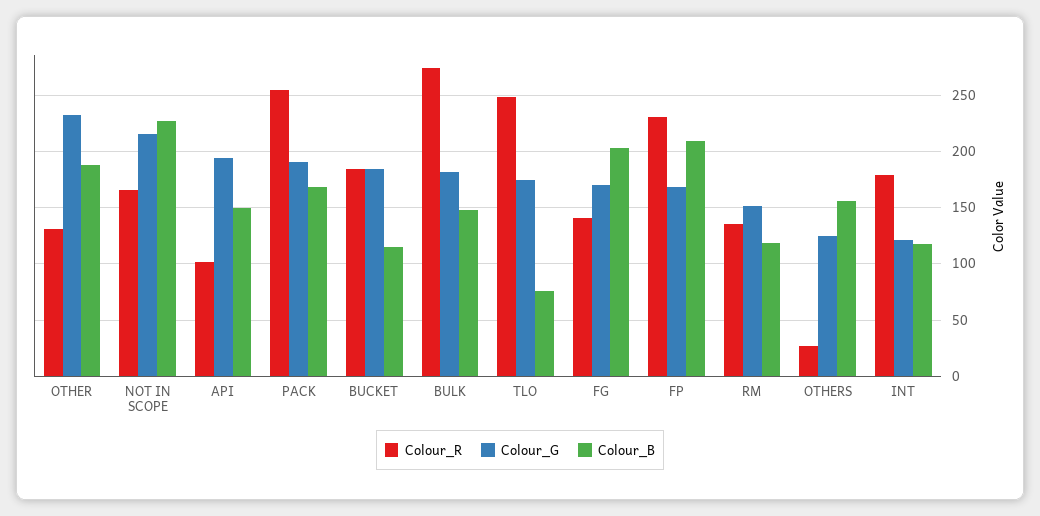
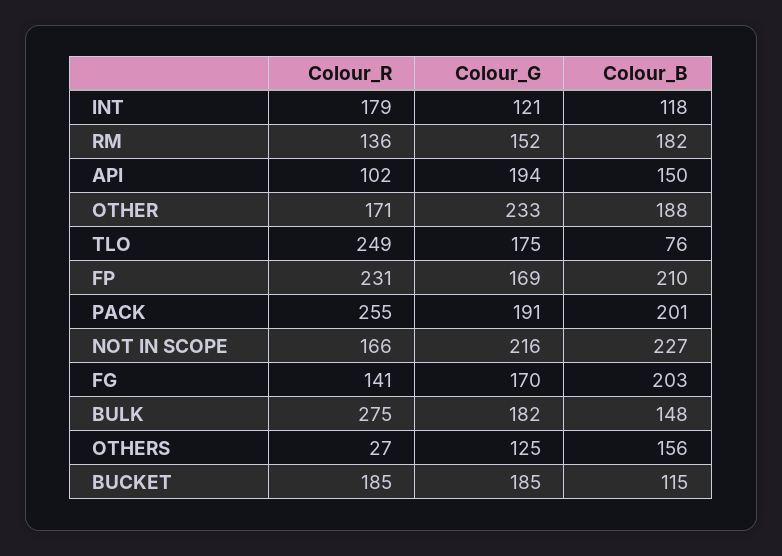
  {
    "Colour_R": {
-     "OTHER": 130,
+     "OTHER": 171,
      "NOT IN SCOPE": 166,
      "API": 102,
      "PACK": 255,
      "BUCKET": 185,
      "BULK": 275,
      "TLO": 249,
      "FG": 141,
      "FP": 231,
      "RM": 136,
      "OTHERS": 27,
      "INT": 179
    },
    "Colour_G": {
      "OTHER": 233,
      "NOT IN SCOPE": 216,
      "API": 194,
      "PACK": 191,
      "BUCKET": 185,
      "BULK": 182,
      "TLO": 175,
      "FG": 170,
      "FP": 169,
      "RM": 152,
      "OTHERS": 125,
      "INT": 121
    },
    "Colour_B": {
      "OTHER": 188,
      "NOT IN SCOPE": 227,
      "API": 150,
-     "PACK": 170,
+     "PACK": 201,
      "BUCKET": 115,
      "BULK": 148,
      "TLO": 76,
      "FG": 203,
      "FP": 210,
-     "RM": 120,
+     "RM": 182,
      "OTHERS": 156,
      "INT": 118
    }
  }

